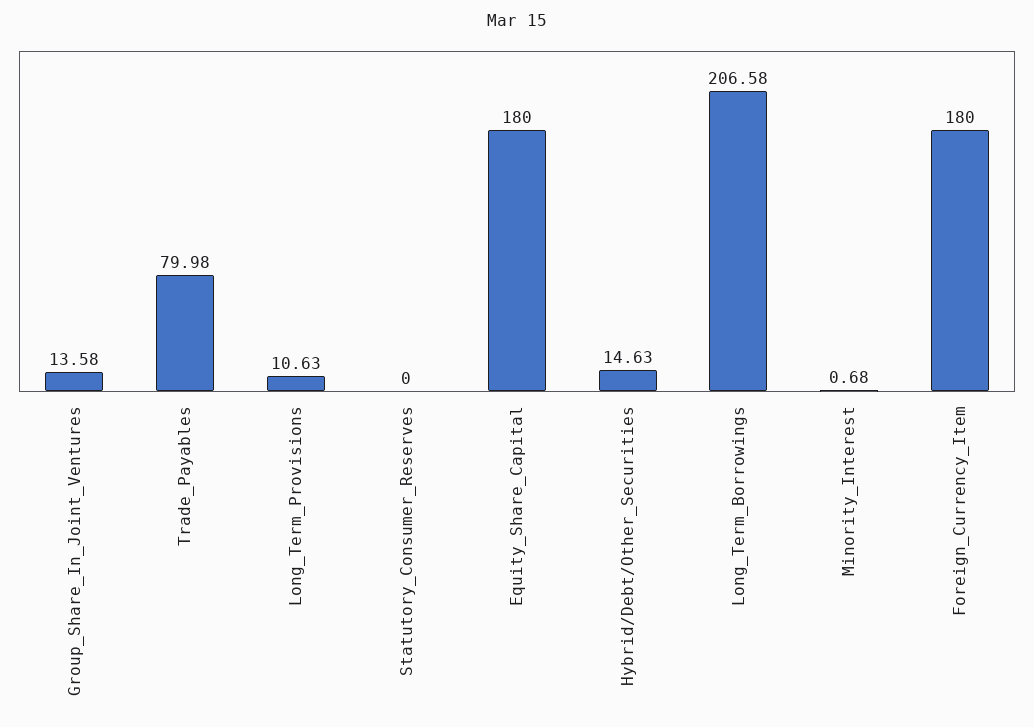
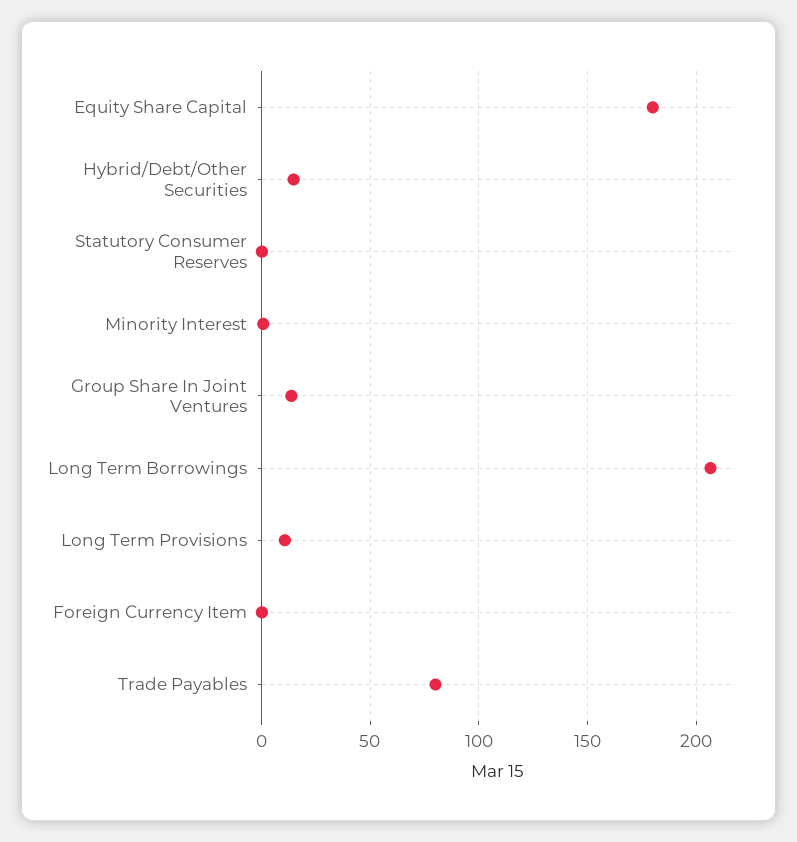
  {
    "Group_Share_In_Joint_Ventures": 13.58,
    "Trade_Payables": 79.98,
    "Long_Term_Provisions": 10.63,
    "Statutory_Consumer_Reserves": 0,
    "Equity_Share_Capital": 180,
    "Hybrid/Debt/Other_Securities": 14.63,
    "Long_Term_Borrowings": 206.58,
    "Minority_Interest": 0.68,
-   "Foreign_Currency_Item": 180
+   "Foreign_Currency_Item": 0
  }

